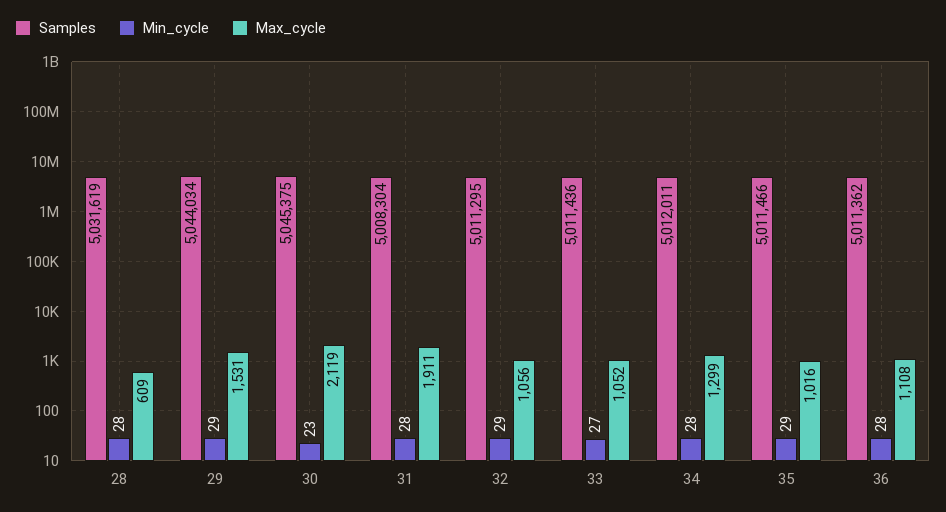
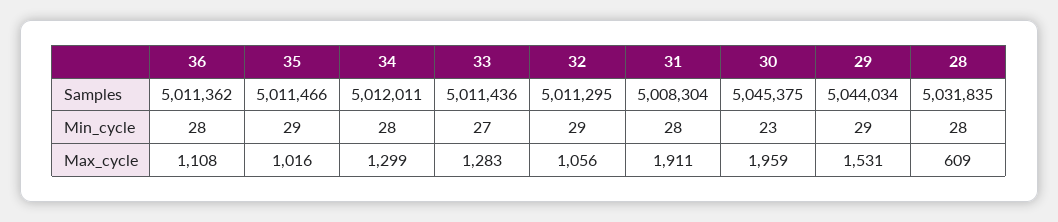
  {
    "Samples": {
-     "28": 5031619,
+     "28": 5031835,
      "29": 5044034,
      "30": 5045375,
      "31": 5008304,
      "32": 5011295,
      "33": 5011436,
      "34": 5012011,
      "35": 5011466,
      "36": 5011362
    },
    "Min_cycle": {
      "28": 28,
      "29": 29,
      "30": 23,
      "31": 28,
      "32": 29,
      "33": 27,
      "34": 28,
      "35": 29,
      "36": 28
    },
    "Max_cycle": {
      "28": 609,
      "29": 1531,
-     "30": 2119,
+     "30": 1959,
      "31": 1911,
      "32": 1056,
-     "33": 1052,
+     "33": 1283,
      "34": 1299,
      "35": 1016,
      "36": 1108
    }
  }

